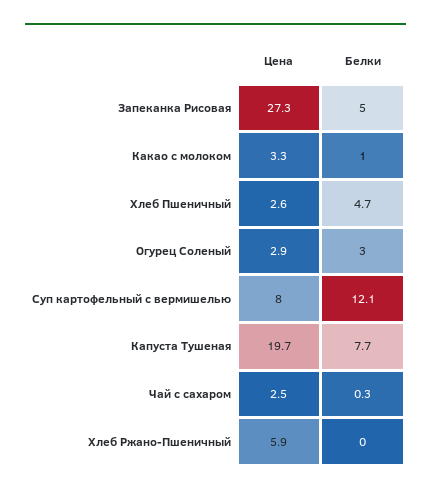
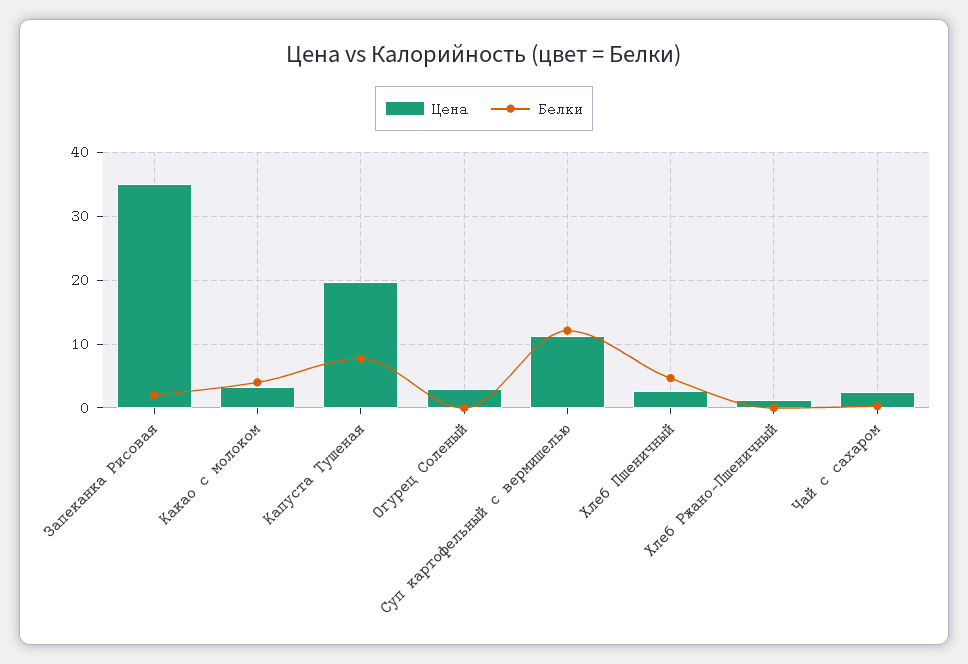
  {
    "Цена": {
-     "Запеканка Рисовая": 27.3,
+     "Запеканка Рисовая": 35,
      "Какао с молоком": 3.3,
      "Хлеб Пшеничный": 2.6,
      "Огурец Соленый": 2.9,
-     "Суп картофельный с вермишелью": 8,
+     "Суп картофельный с вермишелью": 11,
      "Капуста Тушеная": 19.7,
      "Чай с сахаром": 2.5,
-     "Хлеб Ржано-Пшеничный": 5.9
+     "Хлеб Ржано-Пшеничный": 1
    },
    "Белки": {
-     "Запеканка Рисовая": 5,
+     "Запеканка Рисовая": 2,
-     "Какао с молоком": 1,
+     "Какао с молоком": 4,
      "Хлеб Пшеничный": 4.7,
-     "Огурец Соленый": 3,
+     "Огурец Соленый": 0,
      "Суп картофельный с вермишелью": 12.1,
      "Капуста Тушеная": 7.7,
      "Чай с сахаром": 0.3,
      "Хлеб Ржано-Пшеничный": 0
    }
  }

